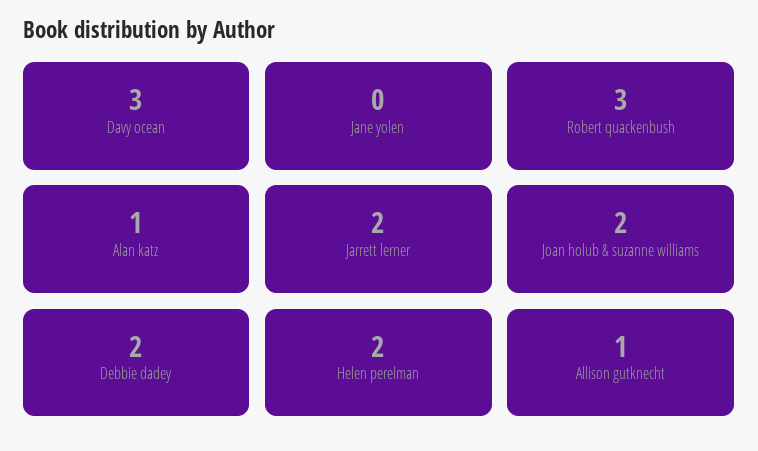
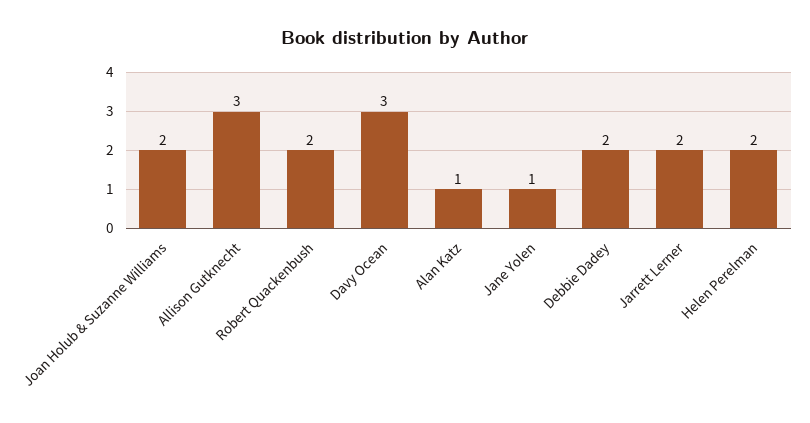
  {
    "Davy ocean": 3,
-   "Jane yolen": 0,
+   "Jane yolen": 1,
-   "Robert quackenbush": 3,
+   "Robert quackenbush": 2,
    "Alan katz": 1,
    "Jarrett lerner": 2,
    "Joan holub & suzanne williams": 2,
    "Debbie dadey": 2,
    "Helen perelman": 2,
-   "Allison gutknecht": 1
+   "Allison gutknecht": 3
  }

